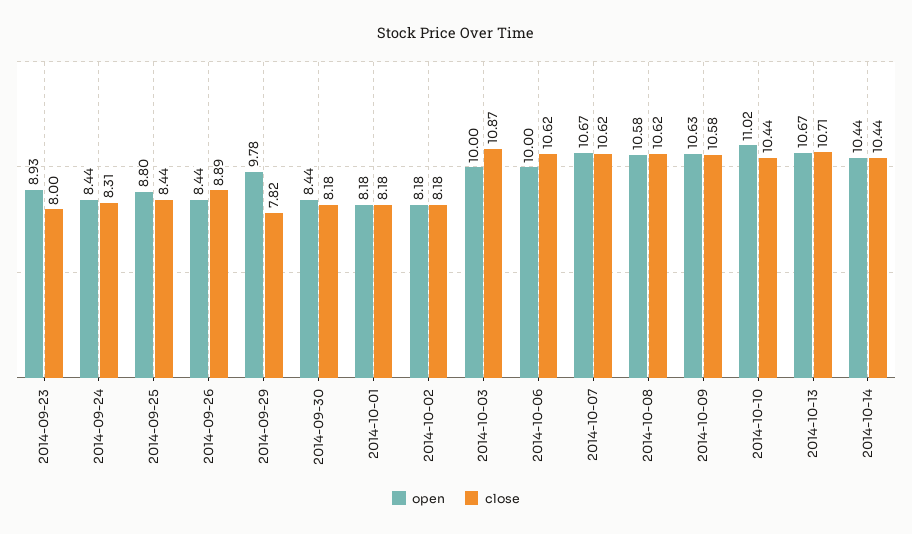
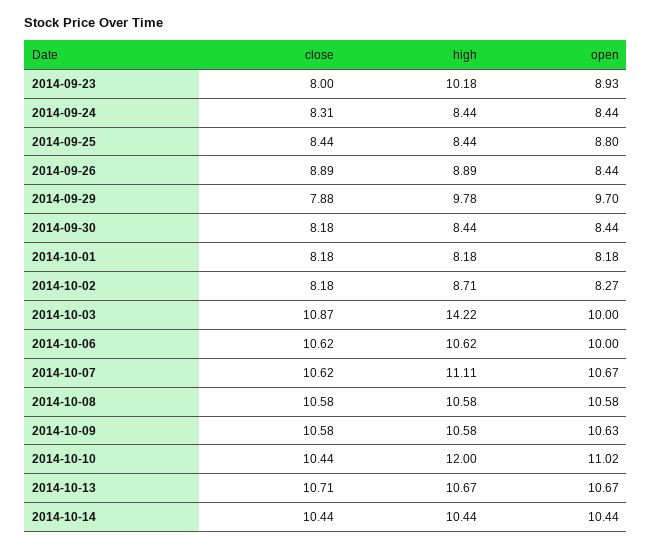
  {
    "open": {
      "2014-09-23": 8.93,
      "2014-09-24": 8.44,
      "2014-09-25": 8.8,
      "2014-09-26": 8.44,
-     "2014-09-29": 9.78,
+     "2014-09-29": 9.7,
      "2014-09-30": 8.44,
      "2014-10-01": 8.18,
-     "2014-10-02": 8.18,
+     "2014-10-02": 8.27,
      "2014-10-03": 10,
      "2014-10-06": 10,
      "2014-10-07": 10.67,
      "2014-10-08": 10.58,
      "2014-10-09": 10.63,
      "2014-10-10": 11.02,
      "2014-10-13": 10.67,
      "2014-10-14": 10.44
    },
    "close": {
      "2014-09-23": 8,
      "2014-09-24": 8.31,
      "2014-09-25": 8.44,
      "2014-09-26": 8.89,
-     "2014-09-29": 7.82,
+     "2014-09-29": 7.88,
      "2014-09-30": 8.18,
      "2014-10-01": 8.18,
      "2014-10-02": 8.18,
      "2014-10-03": 10.87,
      "2014-10-06": 10.62,
      "2014-10-07": 10.62,
-     "2014-10-08": 10.62,
+     "2014-10-08": 10.58,
      "2014-10-09": 10.58,
      "2014-10-10": 10.44,
      "2014-10-13": 10.71,
      "2014-10-14": 10.44
-   }
+   },
+   "high": {
+     "2014-09-23": 10.18,
+     "2014-09-24": 8.44,
+     "2014-09-25": 8.44,
+     "2014-09-26": 8.89,
+     "2014-09-29": 9.78,
+     "2014-09-30": 8.44,
+     "2014-10-01": 8.18,
+     "2014-10-02": 8.71,
+     "2014-10-03": 14.22,
+     "2014-10-06": 10.62,
+     "2014-10-07": 11.11,
+     "2014-10-08": 10.58,
+     "2014-10-09": 10.58,
+     "2014-10-10": 12,
+     "2014-10-13": 10.67,
+     "2014-10-14": 10.44
+   }
  }

